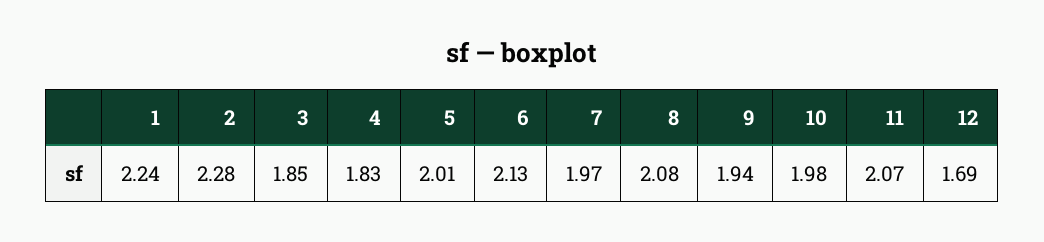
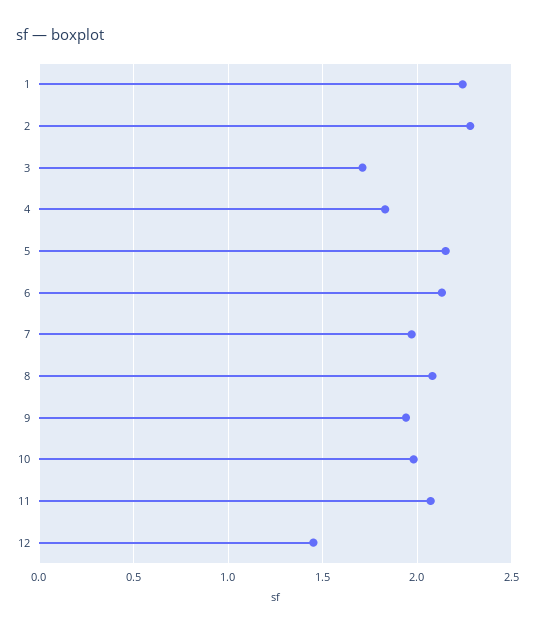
  {
    "1": 2.24,
    "2": 2.28,
-   "3": 1.85,
+   "3": 1.7,
    "4": 1.83,
-   "5": 2.01,
+   "5": 2.15,
    "6": 2.13,
    "7": 1.97,
    "8": 2.08,
    "9": 1.94,
    "10": 1.98,
    "11": 2.07,
-   "12": 1.69
+   "12": 1.45
  }

